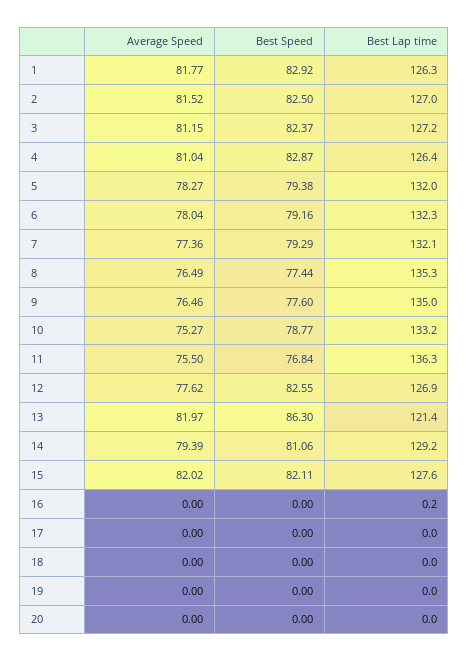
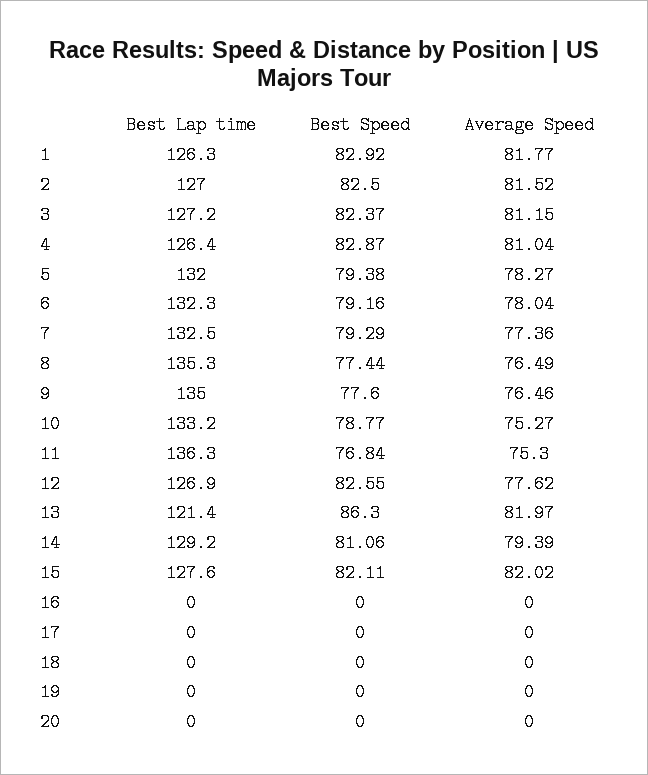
  {
    "Average Speed": {
      "1": 81.77,
      "2": 81.52,
      "3": 81.15,
      "4": 81.04,
      "5": 78.27,
      "6": 78.04,
      "7": 77.36,
      "8": 76.49,
      "9": 76.46,
      "10": 75.27,
-     "11": 75.5,
+     "11": 75.3,
      "12": 77.62,
      "13": 81.97,
      "14": 79.39,
      "15": 82.02,
      "16": 0,
      "17": 0,
      "18": 0,
      "19": 0,
      "20": 0
    },
    "Best Speed": {
      "1": 82.92,
      "2": 82.5,
      "3": 82.37,
      "4": 82.87,
      "5": 79.38,
      "6": 79.16,
      "7": 79.29,
      "8": 77.44,
      "9": 77.6,
      "10": 78.77,
      "11": 76.84,
      "12": 82.55,
      "13": 86.3,
      "14": 81.06,
      "15": 82.11,
      "16": 0,
      "17": 0,
      "18": 0,
      "19": 0,
      "20": 0
    },
    "Best Lap time": {
      "1": 126.3,
      "2": 127,
      "3": 127.2,
      "4": 126.4,
      "5": 132,
      "6": 132.3,
-     "7": 132.1,
+     "7": 132.5,
      "8": 135.3,
      "9": 135,
      "10": 133.2,
      "11": 136.3,
      "12": 126.9,
      "13": 121.4,
      "14": 129.2,
      "15": 127.6,
-     "16": 0.2,
+     "16": 0,
      "17": 0,
      "18": 0,
      "19": 0,
      "20": 0
    }
  }

